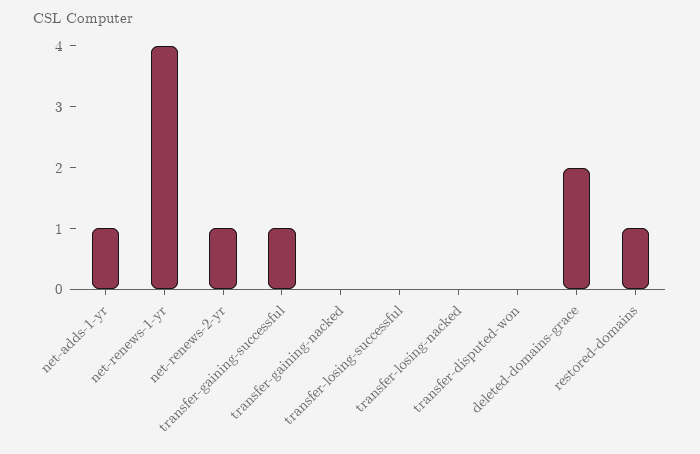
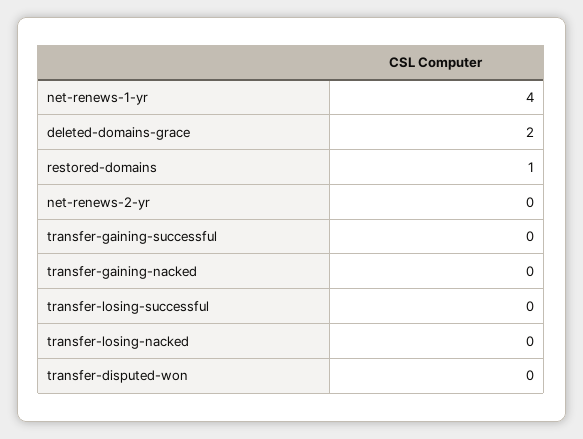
  {
-   "net-adds-1-yr": 1,
    "net-renews-1-yr": 4,
-   "net-renews-2-yr": 1,
+   "net-renews-2-yr": 0,
-   "transfer-gaining-successful": 1,
+   "transfer-gaining-successful": 0,
    "transfer-gaining-nacked": 0,
    "transfer-losing-successful": 0,
    "transfer-losing-nacked": 0,
    "transfer-disputed-won": 0,
    "deleted-domains-grace": 2,
    "restored-domains": 1
  }

